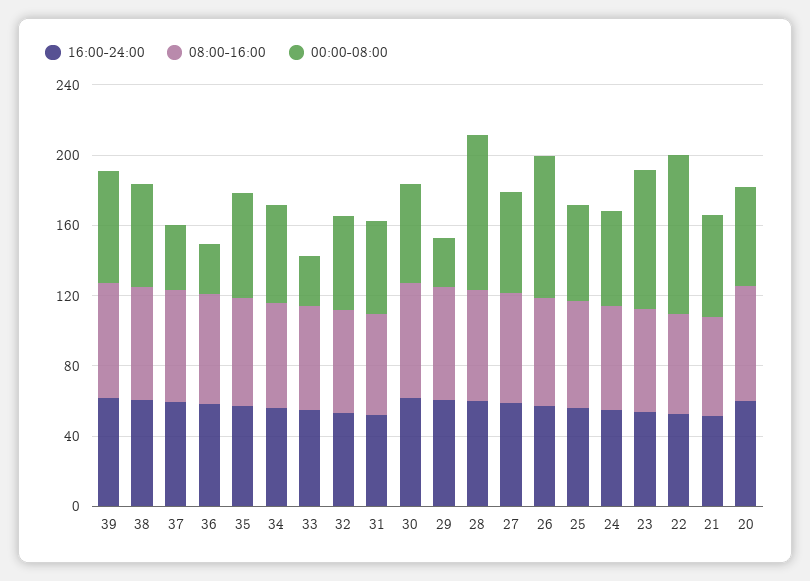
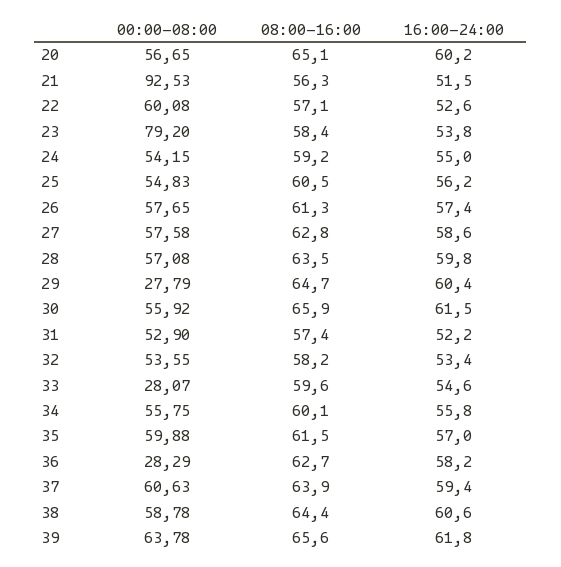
  {
    "16:00-24:00": {
      "39": 61.8,
      "38": 60.6,
      "37": 59.4,
      "36": 58.2,
      "35": 57,
      "34": 55.8,
      "33": 54.6,
      "32": 53.4,
      "31": 52.2,
      "30": 61.5,
      "29": 60.4,
      "28": 59.8,
      "27": 58.6,
      "26": 57.4,
      "25": 56.2,
      "24": 55,
      "23": 53.8,
      "22": 52.6,
      "21": 51.5,
      "20": 60.2
    },
    "08:00-16:00": {
      "39": 65.6,
      "38": 64.4,
      "37": 63.9,
      "36": 62.7,
      "35": 61.5,
      "34": 60.1,
      "33": 59.6,
      "32": 58.2,
      "31": 57.4,
      "30": 65.9,
      "29": 64.7,
      "28": 63.5,
      "27": 62.8,
      "26": 61.3,
      "25": 60.5,
      "24": 59.2,
      "23": 58.4,
      "22": 57.1,
      "21": 56.3,
      "20": 65.1
    },
    "00:00-08:00": {
      "39": 63.78,
      "38": 58.78,
-     "37": 40,
+     "37": 60.63,
      "36": 28.29,
      "35": 59.88,
      "34": 55.75,
      "33": 28.07,
      "32": 53.55,
      "31": 52.9,
      "30": 55.92,
      "29": 27.79,
-     "28": 90,
+     "28": 57.08,
      "27": 57.58,
-     "26": 80,
+     "26": 57.65,
      "25": 54.83,
      "24": 54.15,
      "23": 79.2,
-     "22": 90,
+     "22": 60.08,
-     "21": 60,
+     "21": 92.53,
      "20": 56.65
    }
  }

